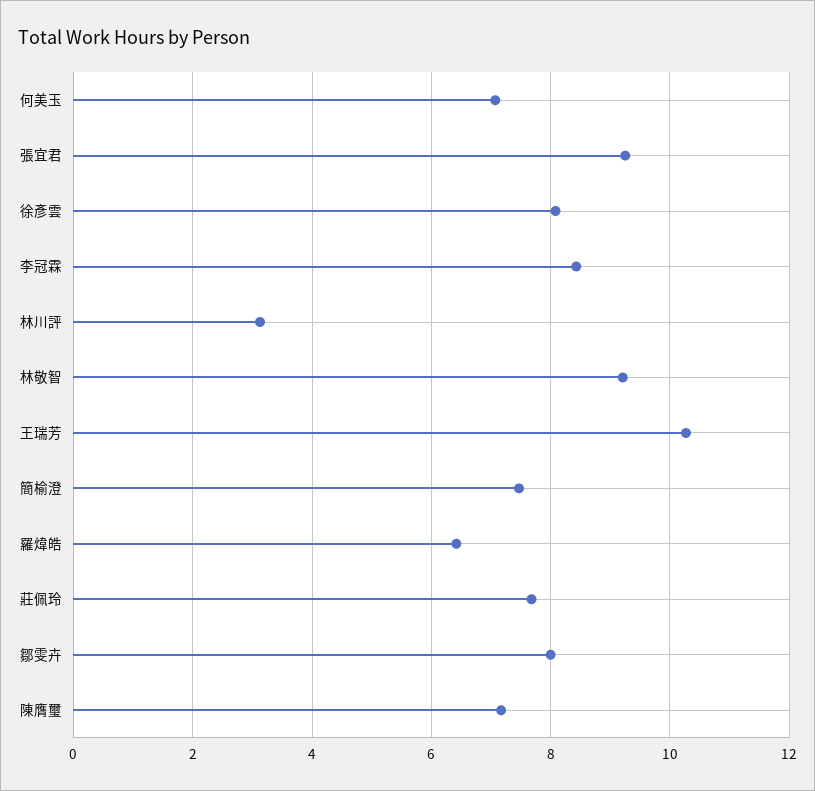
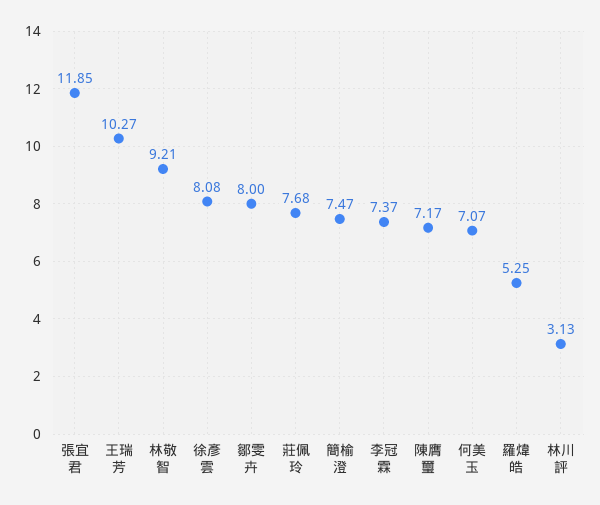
  {
    "何美玉": 7.07,
-   "張宜君": 9.2,
+   "張宜君": 11.85,
    "徐彥雲": 8.08,
-   "李冠霖": 8.4,
+   "李冠霖": 7.37,
    "林川評": 3.13,
    "林敬智": 9.21,
    "王瑞芳": 10.27,
    "簡榆澄": 7.47,
-   "羅煒皓": 6.4,
+   "羅煒皓": 5.25,
    "莊佩玲": 7.68,
    "鄒雯卉": 8,
    "陳膺璽": 7.17
  }

